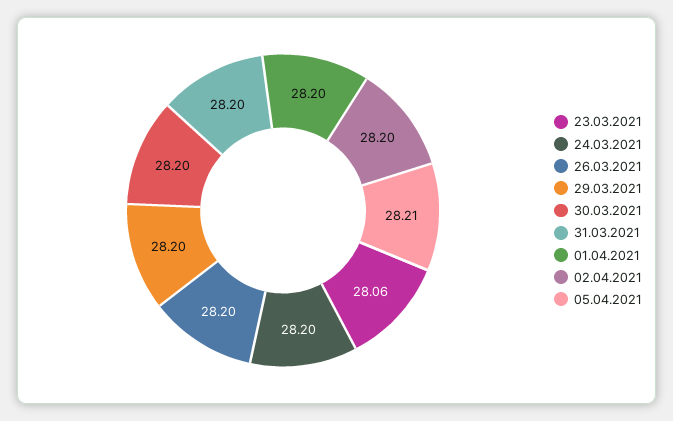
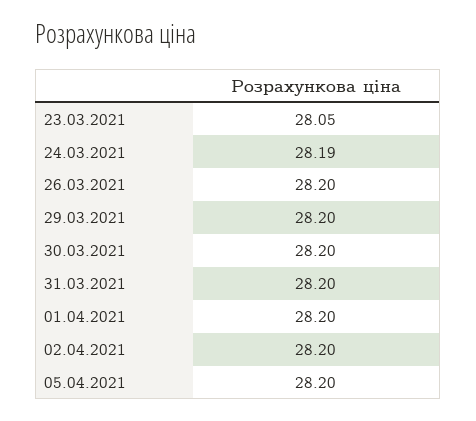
  {
-   "23.03.2021": 28.06,
+   "23.03.2021": 28.05,
-   "24.03.2021": 28.2,
+   "24.03.2021": 28.19,
    "26.03.2021": 28.2,
    "29.03.2021": 28.2,
    "30.03.2021": 28.2,
    "31.03.2021": 28.2,
    "01.04.2021": 28.2,
    "02.04.2021": 28.2,
-   "05.04.2021": 28.21
+   "05.04.2021": 28.2
  }

